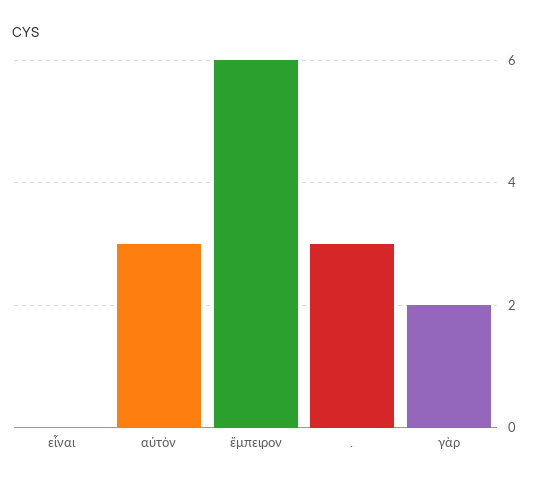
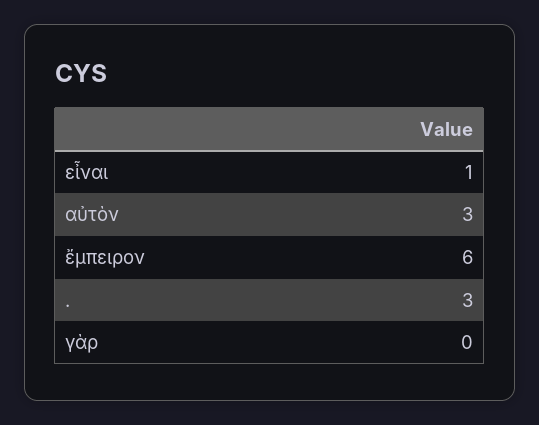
  {
-   "εἶναι": 0,
+   "εἶναι": 1,
    "αὐτὸν": 3,
    "ἔμπειρον": 6,
    ".": 3,
-   "γὰρ": 2
+   "γὰρ": 0
  }

